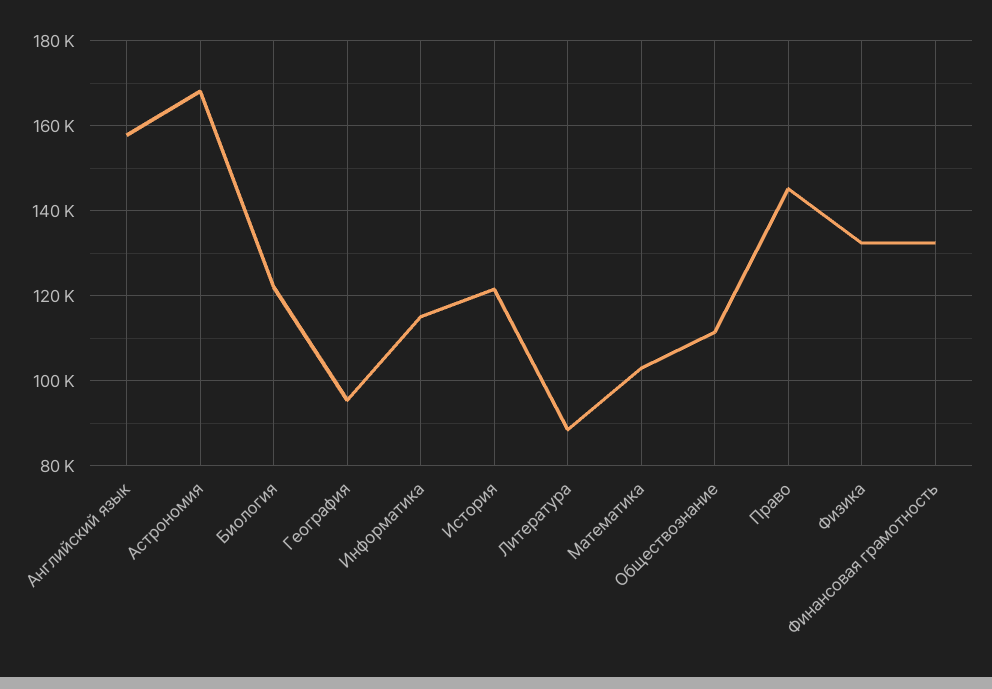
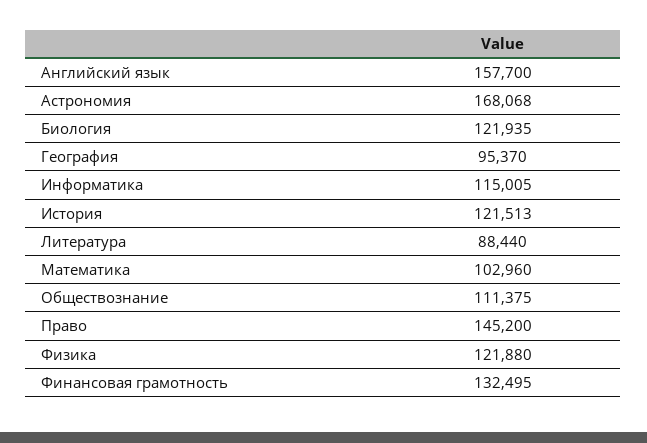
  {
    "Английский язык": 157700,
    "Астрономия": 168068,
    "Биология": 121935,
    "География": 95370,
    "Информатика": 115005,
    "История": 121513,
    "Литература": 88440,
    "Математика": 102960,
    "Обществознание": 111375,
    "Право": 145200,
-   "Физика": 132000,
+   "Физика": 121880,
    "Финансовая грамотность": 132495
  }

